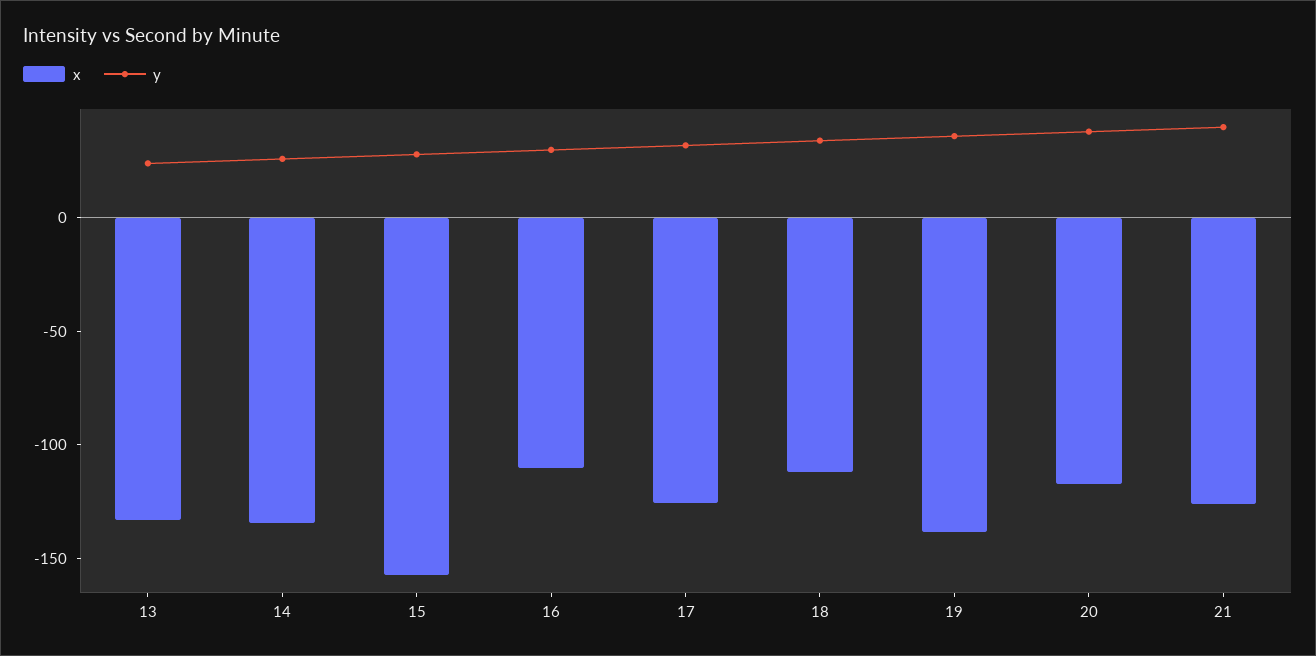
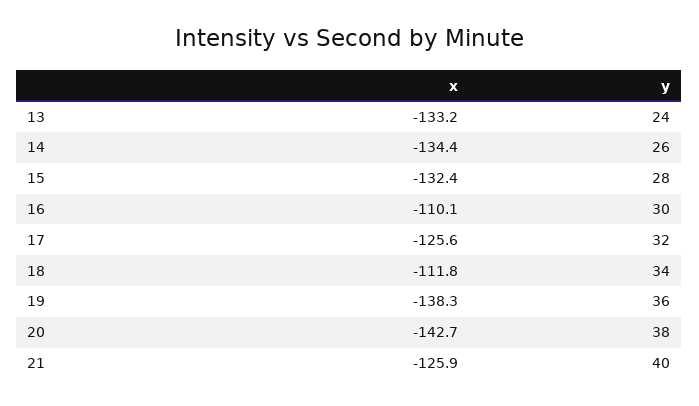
  {
    "x": {
      "13": -133.2,
      "14": -134.4,
-     "15": -160,
+     "15": -132.4,
      "16": -110.1,
      "17": -125.6,
      "18": -111.8,
      "19": -138.3,
-     "20": -120,
+     "20": -142.7,
      "21": -125.9
    },
    "y": {
      "13": 24,
      "14": 26,
      "15": 28,
      "16": 30,
      "17": 32,
      "18": 34,
      "19": 36,
      "20": 38,
      "21": 40
    }
  }

